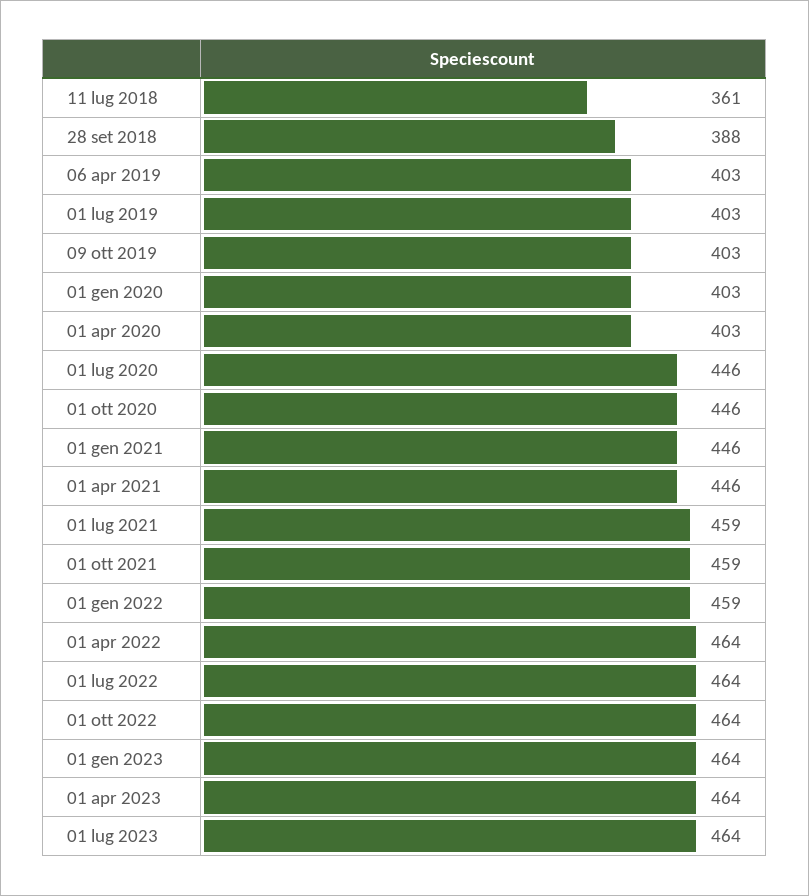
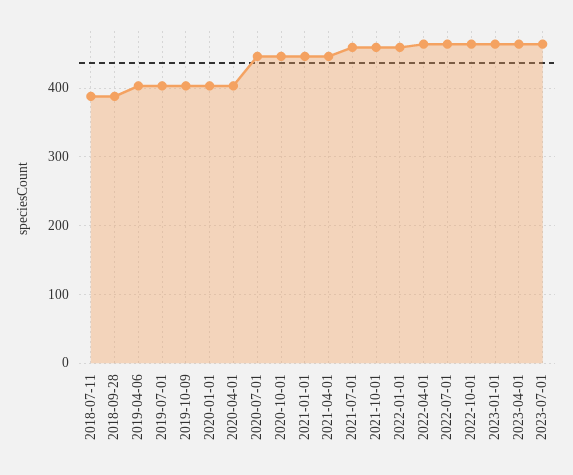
  {
-   "11 lug 2018": 361,
+   "11 lug 2018": 390,
    "28 set 2018": 388,
    "06 apr 2019": 403,
    "01 lug 2019": 403,
    "09 ott 2019": 403,
    "01 gen 2020": 403,
    "01 apr 2020": 403,
    "01 lug 2020": 446,
    "01 ott 2020": 446,
    "01 gen 2021": 446,
    "01 apr 2021": 446,
    "01 lug 2021": 459,
    "01 ott 2021": 459,
    "01 gen 2022": 459,
    "01 apr 2022": 464,
    "01 lug 2022": 464,
    "01 ott 2022": 464,
    "01 gen 2023": 464,
    "01 apr 2023": 464,
    "01 lug 2023": 464
  }

